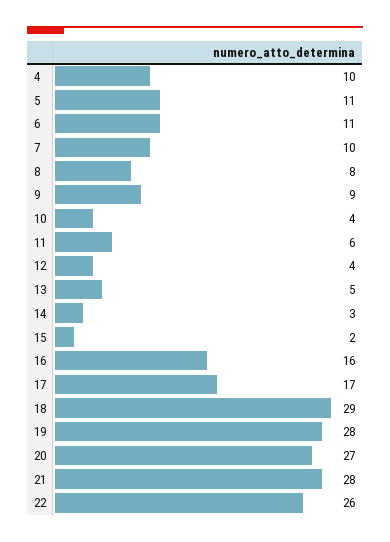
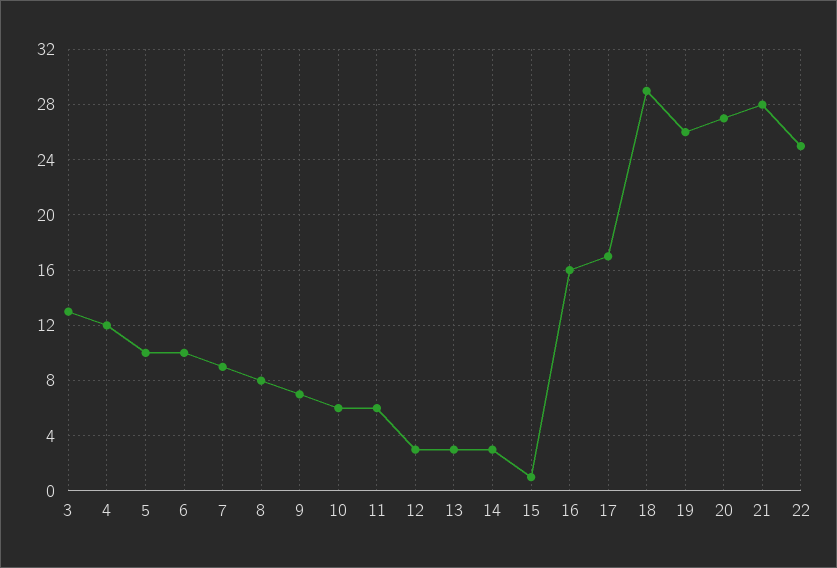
  {
-   "4": 10,
+   "4": 12,
-   "5": 11,
+   "5": 10,
-   "6": 11,
+   "6": 10,
-   "7": 10,
+   "7": 9,
    "8": 8,
-   "9": 9,
+   "9": 7,
-   "10": 4,
+   "10": 6,
    "11": 6,
-   "12": 4,
+   "12": 3,
-   "13": 5,
+   "13": 3,
    "14": 3,
-   "15": 2,
+   "15": 1,
    "16": 16,
    "17": 17,
    "18": 29,
-   "19": 28,
+   "19": 26,
    "20": 27,
    "21": 28,
-   "22": 26
+   "22": 25,
+   "3": 13
  }

